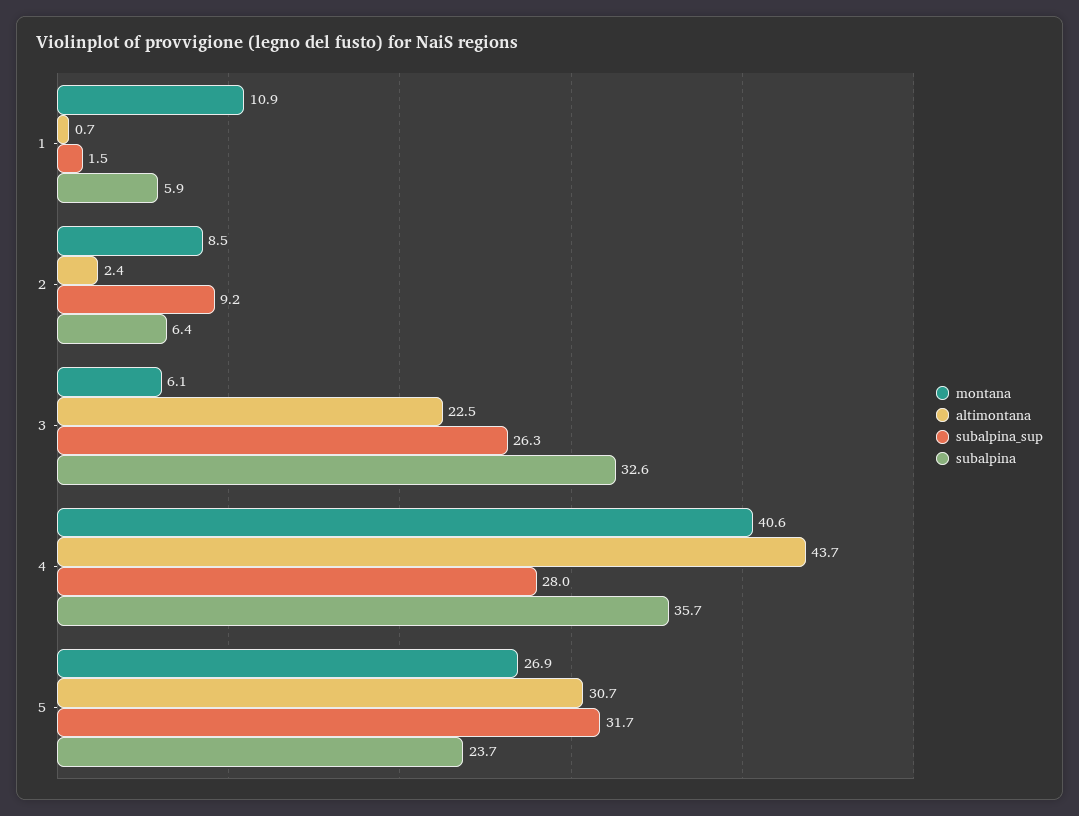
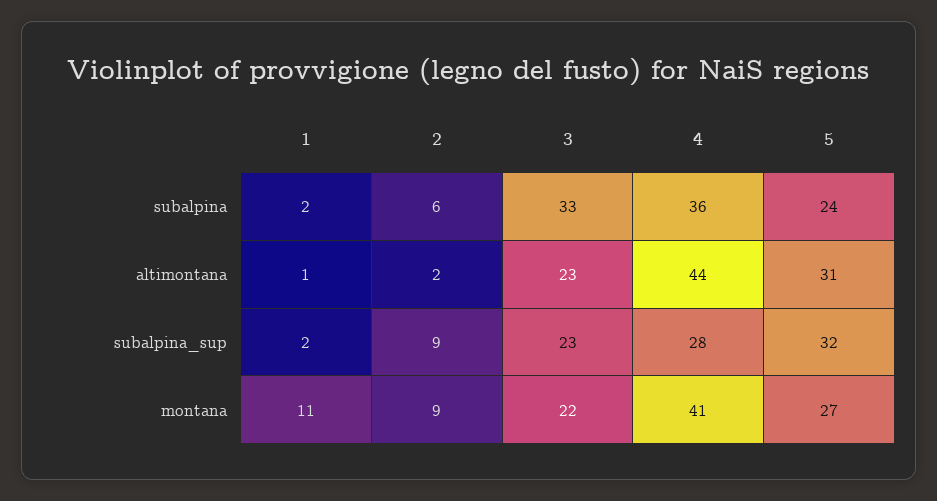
  {
    "montana": {
      "1": 10.9,
      "2": 8.5,
-     "3": 6.1,
+     "3": 22,
      "4": 40.6,
      "5": 26.9
    },
    "altimontana": {
      "1": 0.7,
      "2": 2.4,
      "3": 22.5,
      "4": 43.7,
      "5": 30.7
    },
    "subalpina_sup": {
      "1": 1.5,
      "2": 9.2,
-     "3": 26.3,
+     "3": 23,
      "4": 28,
      "5": 31.7
    },
    "subalpina": {
-     "1": 5.9,
+     "1": 2,
      "2": 6.4,
      "3": 32.6,
      "4": 35.7,
      "5": 23.7
    }
  }

